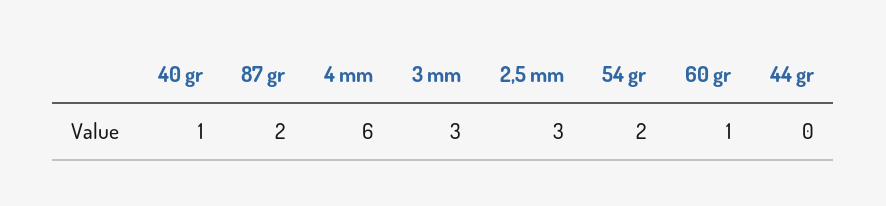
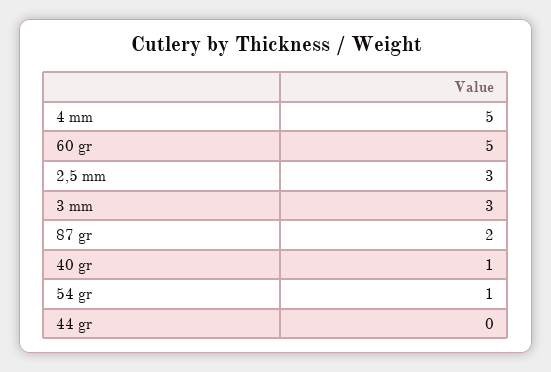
  {
    "40 gr": 1,
    "87 gr": 2,
-   "4 mm": 6,
+   "4 mm": 5,
    "3 mm": 3,
    "2,5 mm": 3,
-   "54 gr": 2,
+   "54 gr": 1,
-   "60 gr": 1,
+   "60 gr": 5,
    "44 gr": 0
  }

